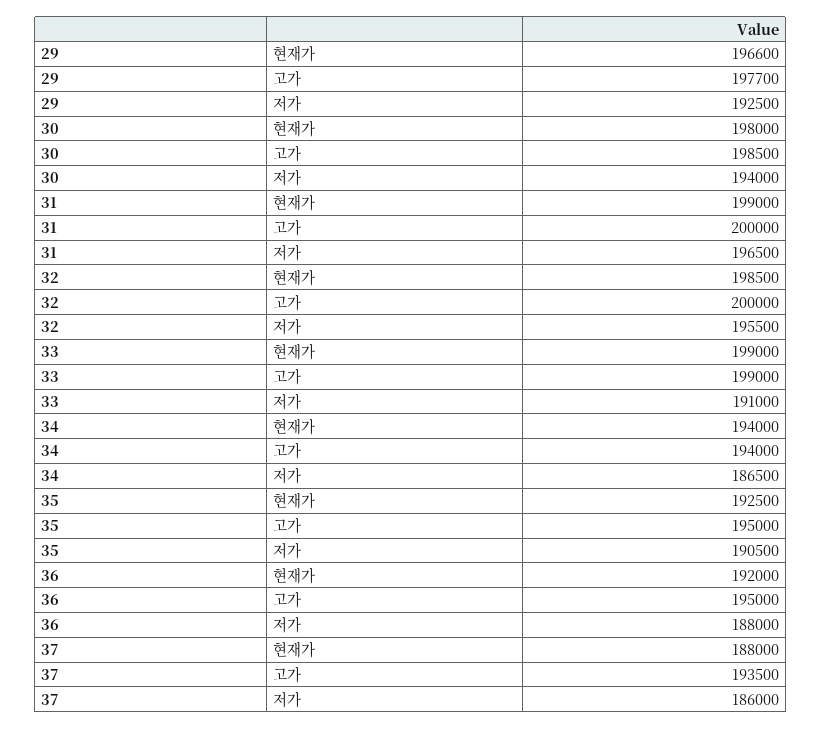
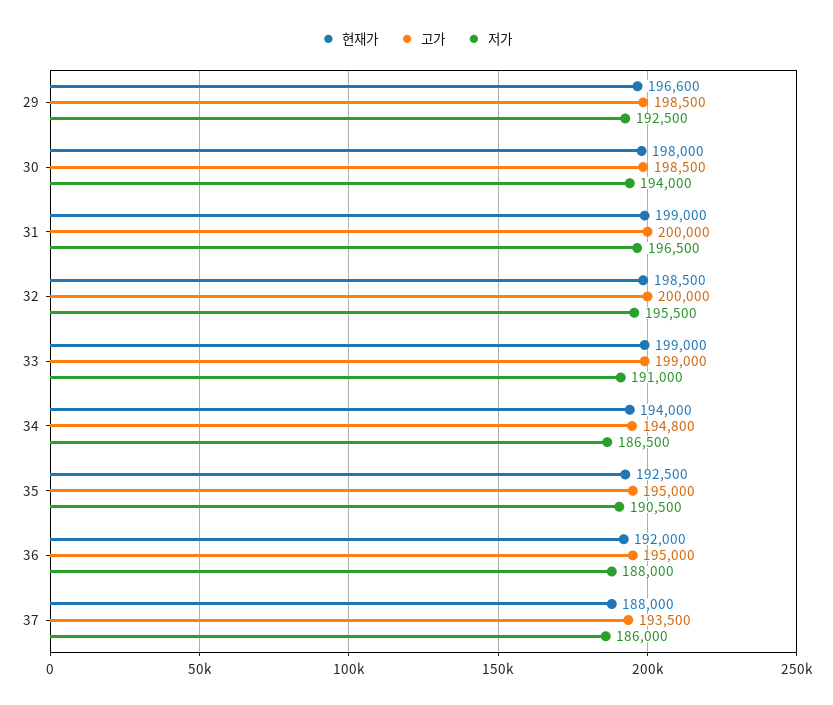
  {
    "현재가": {
      "29": 196600,
      "30": 198000,
      "31": 199000,
      "32": 198500,
      "33": 199000,
      "34": 194000,
      "35": 192500,
      "36": 192000,
      "37": 188000
    },
    "고가": {
-     "29": 197700,
+     "29": 198500,
      "30": 198500,
      "31": 200000,
      "32": 200000,
      "33": 199000,
-     "34": 194000,
+     "34": 194800,
      "35": 195000,
      "36": 195000,
      "37": 193500
    },
    "저가": {
      "29": 192500,
      "30": 194000,
      "31": 196500,
      "32": 195500,
      "33": 191000,
      "34": 186500,
      "35": 190500,
      "36": 188000,
      "37": 186000
    }
  }

